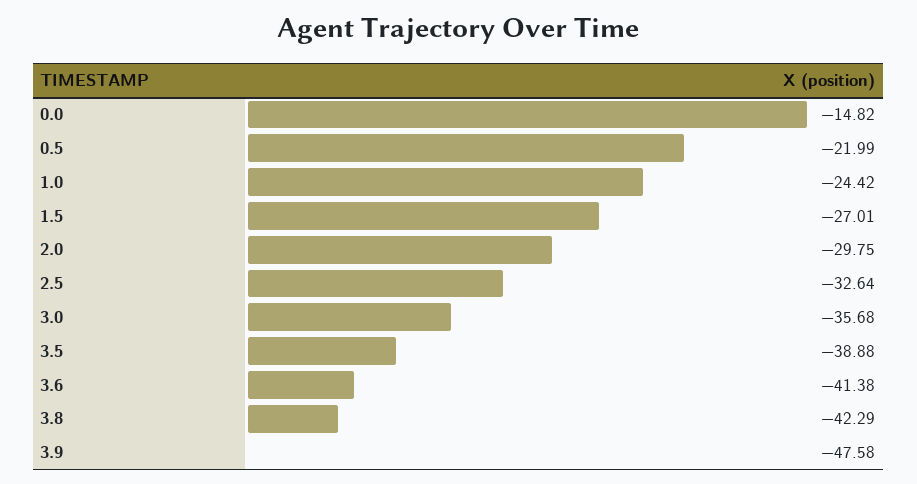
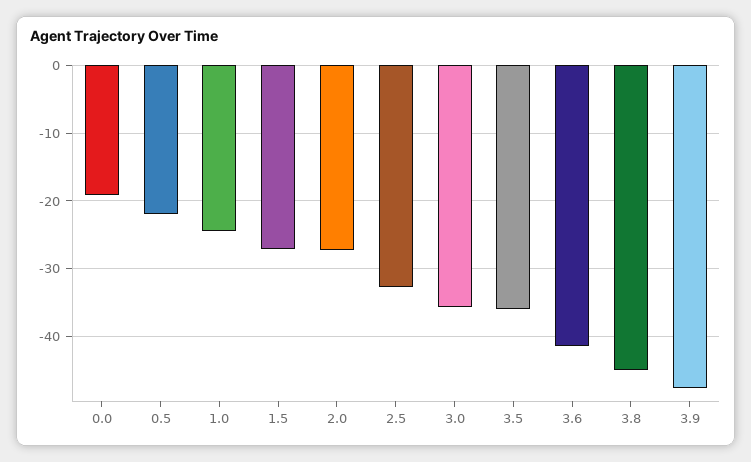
  {
-   "0.0": -14.82,
+   "0.0": -19,
    "0.5": -21.99,
    "1.0": -24.42,
    "1.5": -27.01,
-   "2.0": -29.75,
+   "2.0": -27,
    "2.5": -32.64,
    "3.0": -35.68,
-   "3.5": -38.88,
+   "3.5": -36,
    "3.6": -41.38,
-   "3.8": -42.29,
+   "3.8": -45,
    "3.9": -47.58
  }

